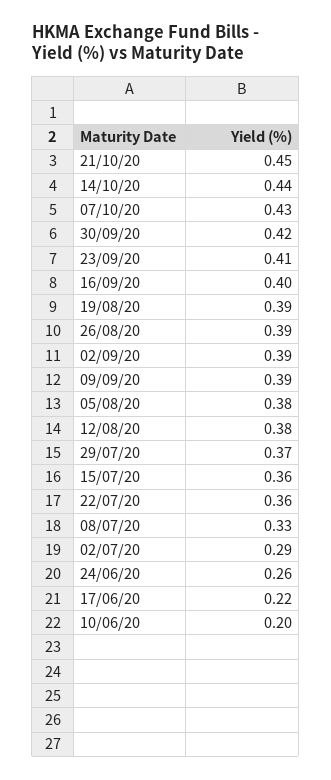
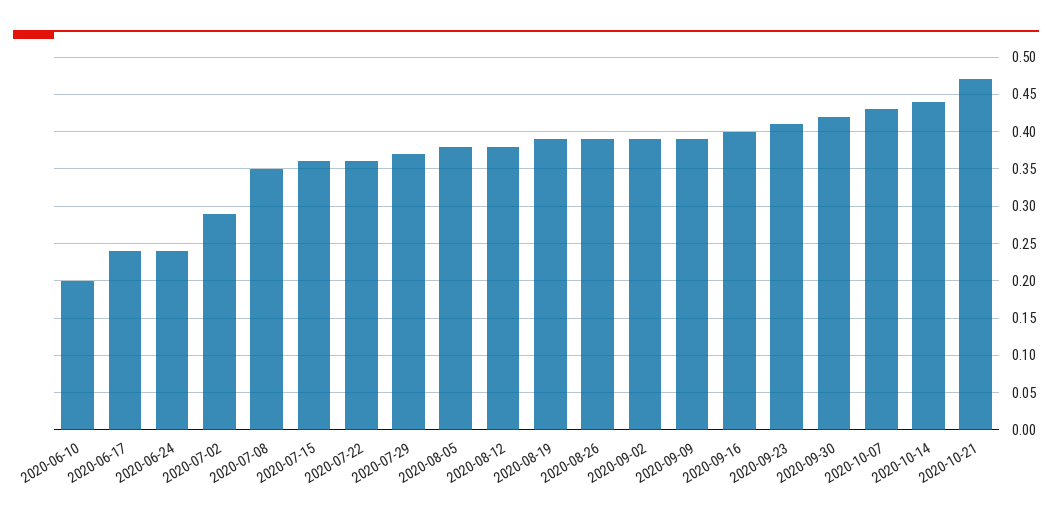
  {
-   "21/10/20": 0.45,
+   "21/10/20": 0.47,
    "14/10/20": 0.44,
    "07/10/20": 0.43,
    "30/09/20": 0.42,
    "23/09/20": 0.41,
    "16/09/20": 0.4,
    "19/08/20": 0.39,
    "26/08/20": 0.39,
    "02/09/20": 0.39,
    "09/09/20": 0.39,
    "05/08/20": 0.38,
    "12/08/20": 0.38,
    "29/07/20": 0.37,
    "15/07/20": 0.36,
    "22/07/20": 0.36,
-   "08/07/20": 0.33,
+   "08/07/20": 0.35,
    "02/07/20": 0.29,
-   "24/06/20": 0.26,
+   "24/06/20": 0.24,
-   "17/06/20": 0.22,
+   "17/06/20": 0.24,
    "10/06/20": 0.2
  }

